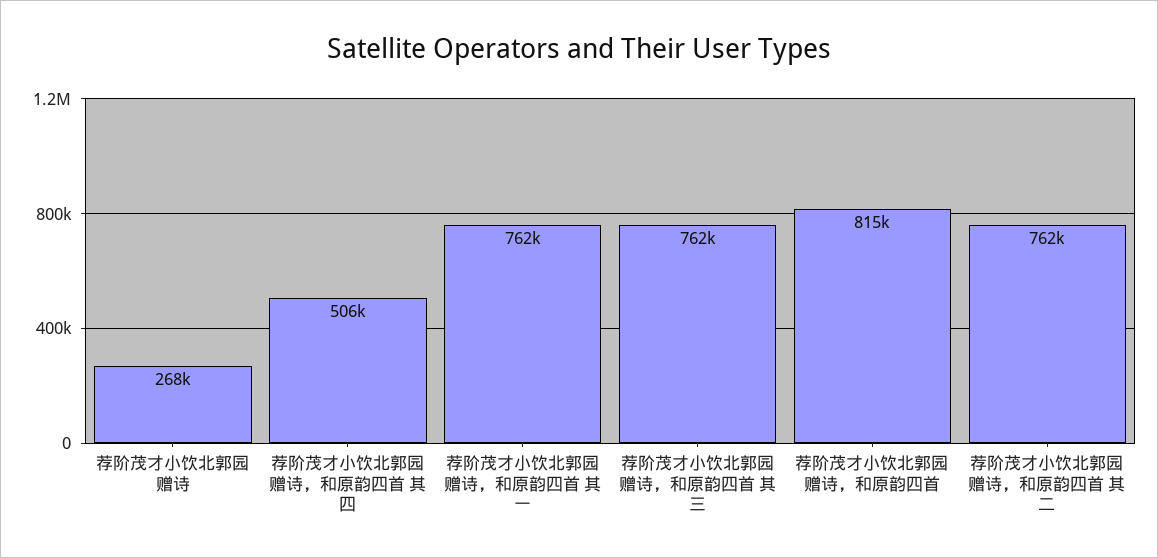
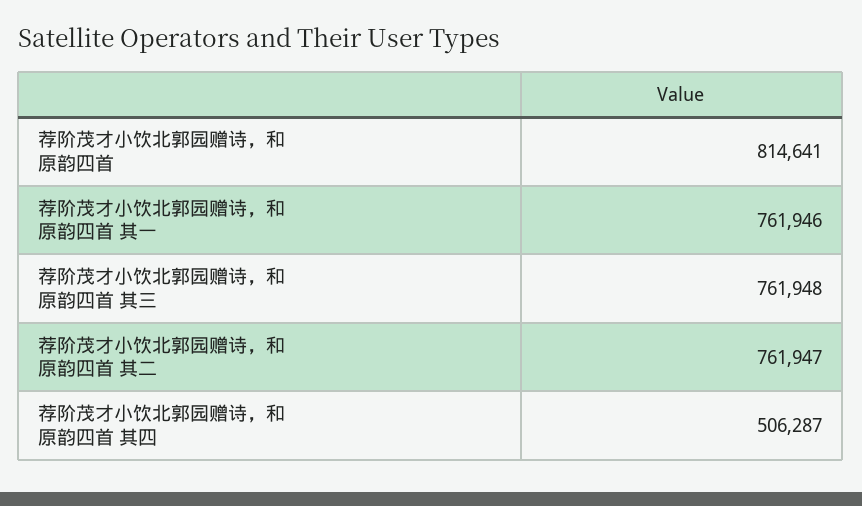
  {
-   "荐阶茂才小饮北郭园赠诗": 268000,
    "荐阶茂才小饮北郭园赠诗，和原韵四首 其四": 506287,
    "荐阶茂才小饮北郭园赠诗，和原韵四首 其一": 761946,
    "荐阶茂才小饮北郭园赠诗，和原韵四首 其三": 761948,
    "荐阶茂才小饮北郭园赠诗，和原韵四首": 814641,
    "荐阶茂才小饮北郭园赠诗，和原韵四首 其二": 761947
  }

